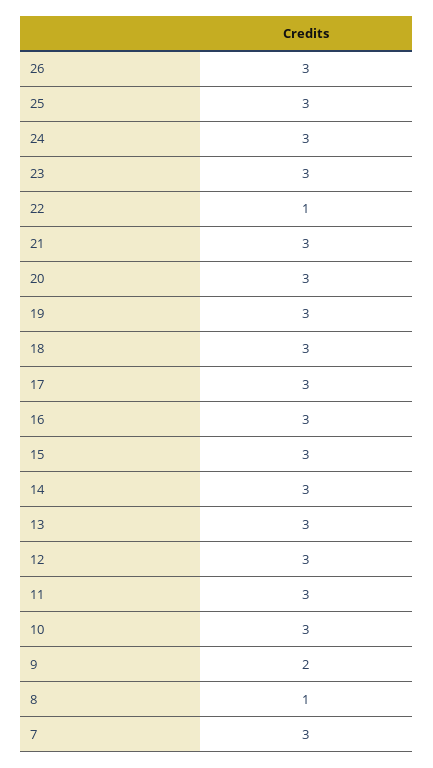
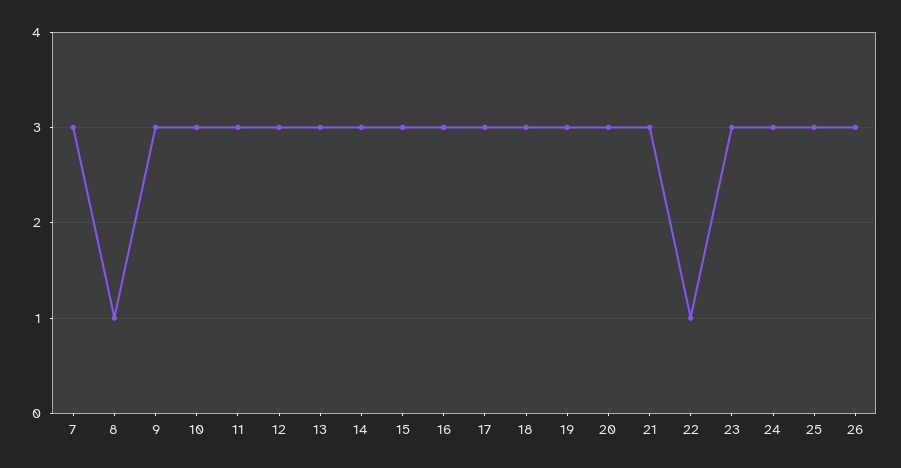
  {
    "26": 3,
    "25": 3,
    "24": 3,
    "23": 3,
    "22": 1,
    "21": 3,
    "20": 3,
    "19": 3,
    "18": 3,
    "17": 3,
    "16": 3,
    "15": 3,
    "14": 3,
    "13": 3,
    "12": 3,
    "11": 3,
    "10": 3,
-   "9": 2,
+   "9": 3,
    "8": 1,
    "7": 3
  }

